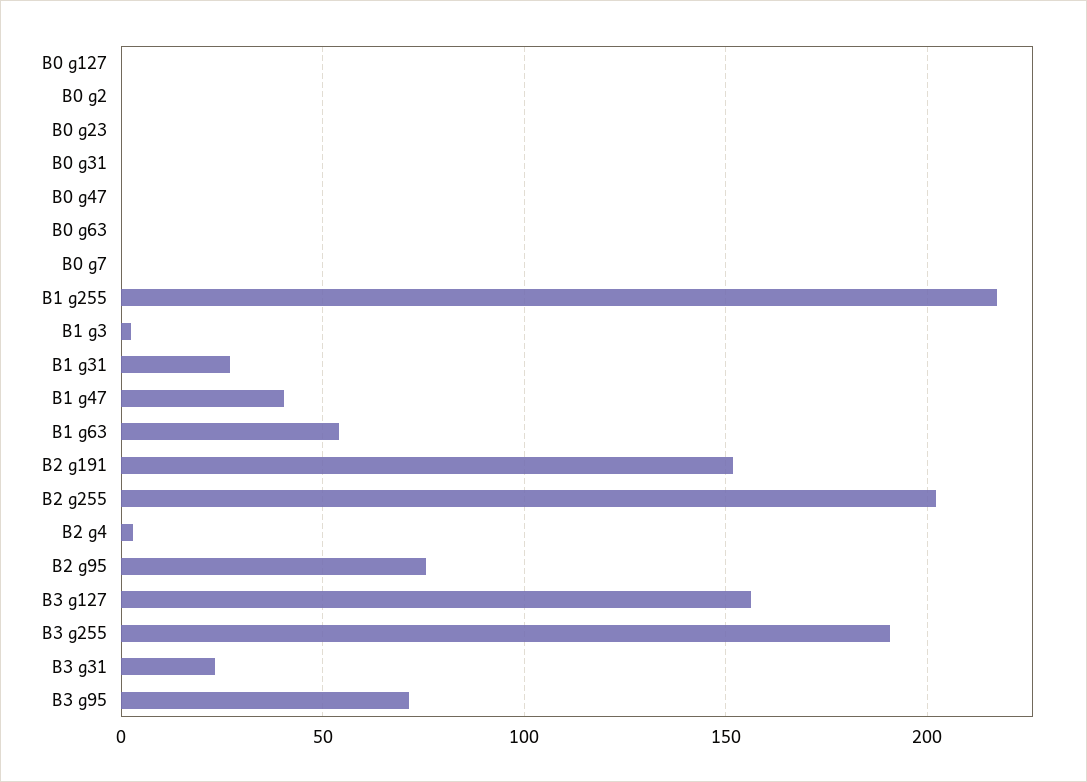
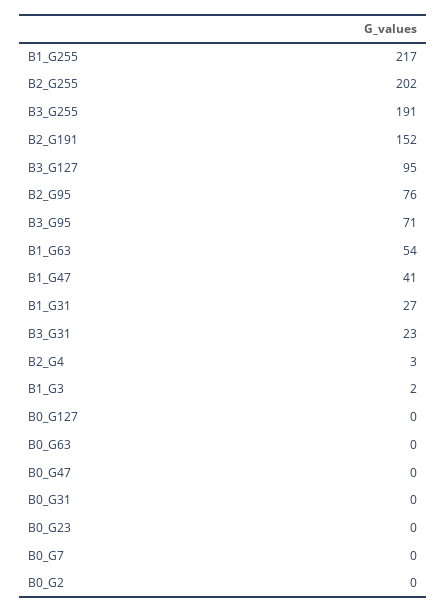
  {
    "B0 g127": 0,
    "B0 g2": 0,
    "B0 g23": 0,
    "B0 g31": 0,
    "B0 g47": 0,
    "B0 g63": 0,
    "B0 g7": 0,
    "B1 g255": 217,
    "B1 g3": 2,
    "B1 g31": 27,
    "B1 g47": 41,
    "B1 g63": 54,
    "B2 g191": 152,
    "B2 g255": 202,
    "B2 g4": 3,
    "B2 g95": 76,
-   "B3 g127": 155,
+   "B3 g127": 95,
    "B3 g255": 191,
    "B3 g31": 23,
    "B3 g95": 71
  }

